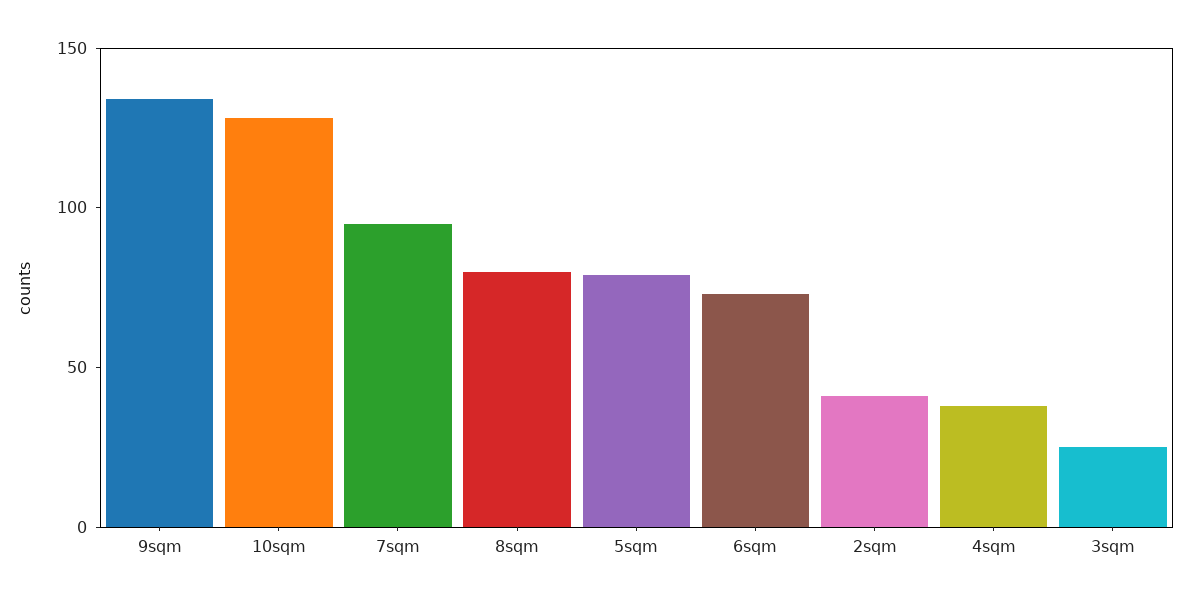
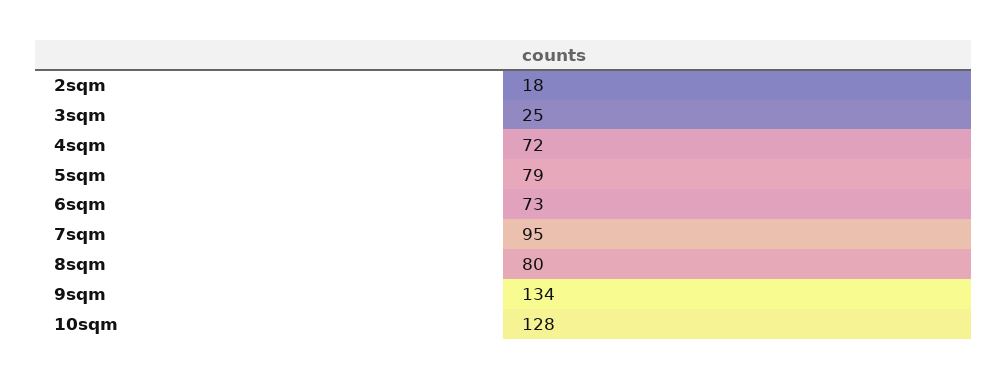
  {
    "9sqm": 134,
    "10sqm": 128,
    "7sqm": 95,
    "8sqm": 80,
    "5sqm": 79,
    "6sqm": 73,
-   "2sqm": 40,
+   "2sqm": 18,
-   "4sqm": 40,
+   "4sqm": 72,
    "3sqm": 25
  }

